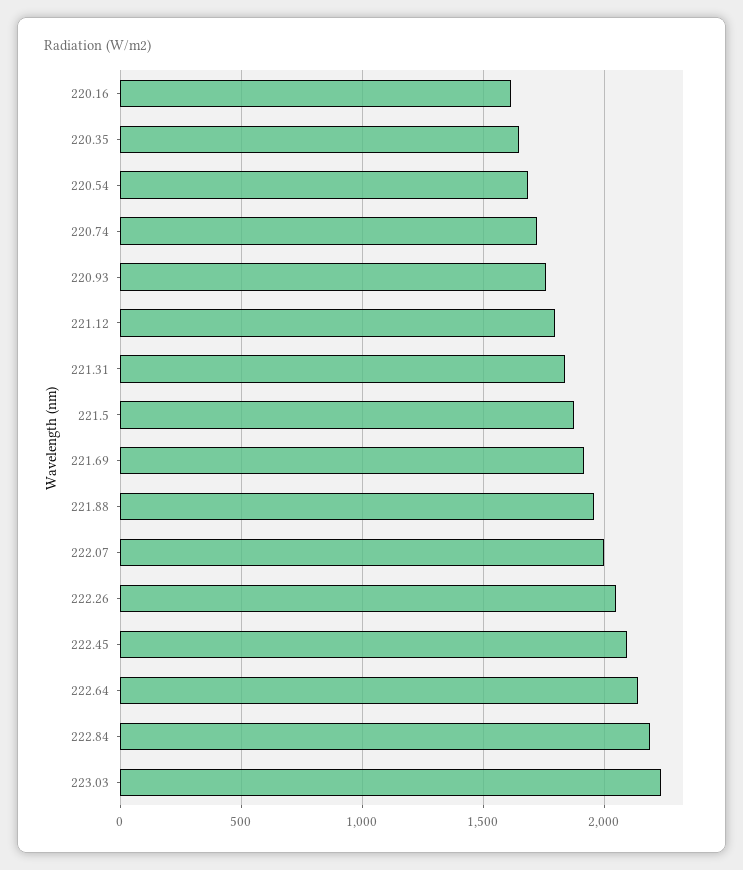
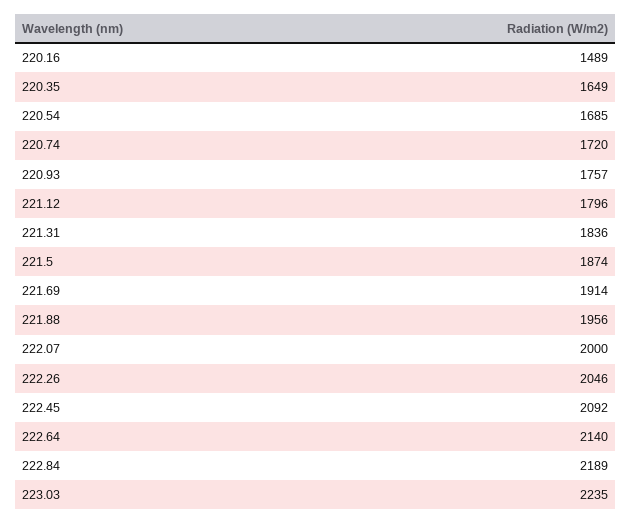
  {
-   "220.16": 1600,
+   "220.16": 1489,
    "220.35": 1649,
    "220.54": 1685,
    "220.74": 1720,
    "220.93": 1757,
    "221.12": 1796,
    "221.31": 1836,
    "221.5": 1874,
    "221.69": 1914,
    "221.88": 1956,
    "222.07": 2000,
    "222.26": 2046,
    "222.45": 2092,
    "222.64": 2140,
    "222.84": 2189,
    "223.03": 2235
  }

